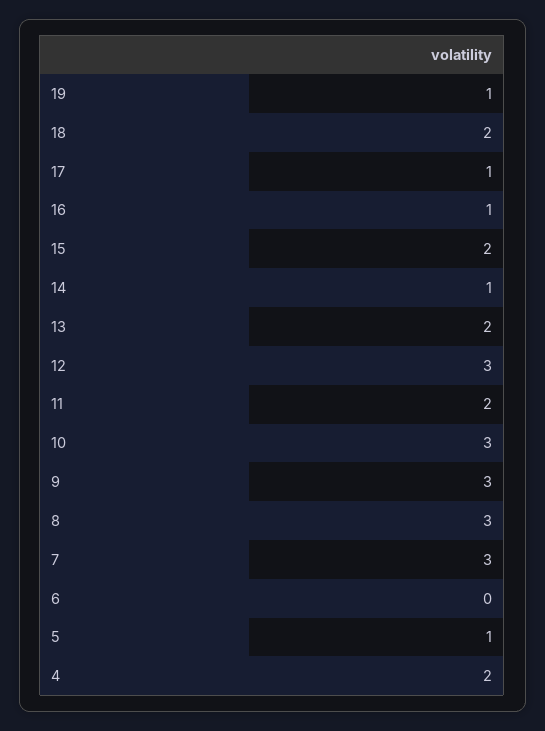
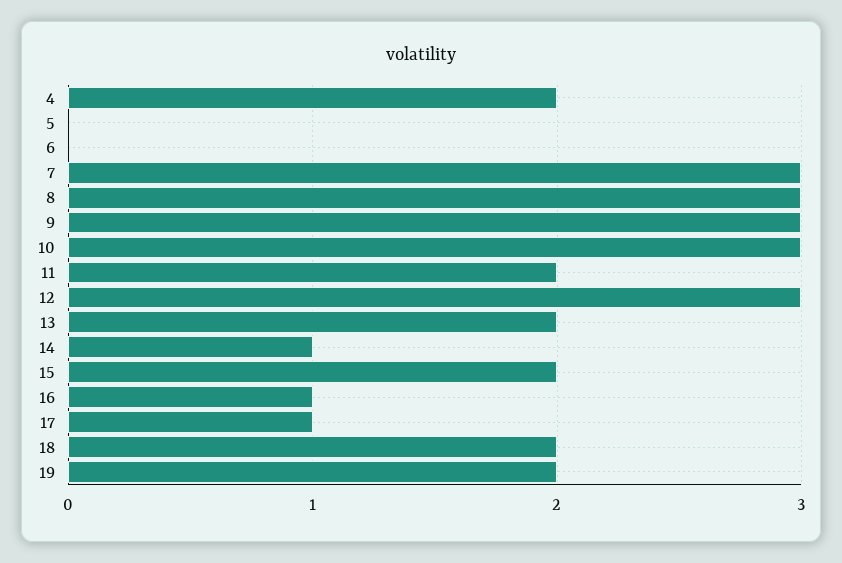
  {
-   "19": 1,
+   "19": 2,
    "18": 2,
    "17": 1,
    "16": 1,
    "15": 2,
    "14": 1,
    "13": 2,
    "12": 3,
    "11": 2,
    "10": 3,
    "9": 3,
    "8": 3,
    "7": 3,
    "6": 0,
-   "5": 1,
+   "5": 0,
    "4": 2
  }

